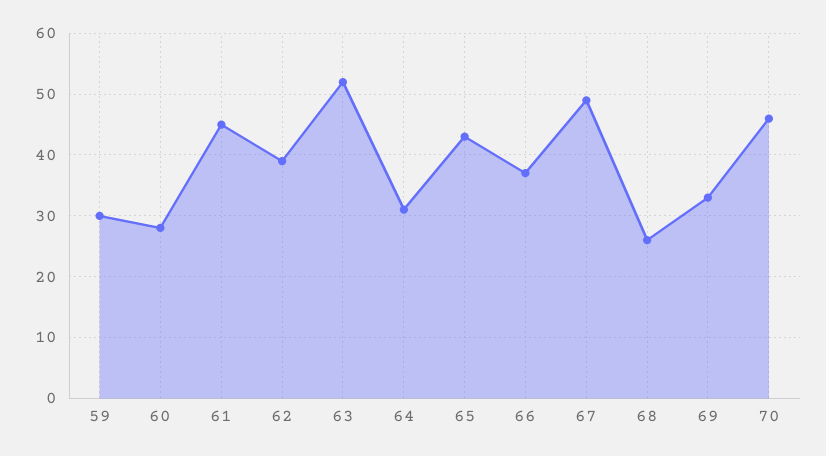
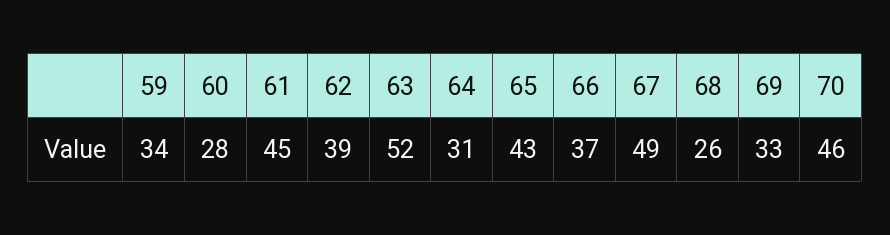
  {
-   "59": 30,
+   "59": 34,
    "60": 28,
    "61": 45,
    "62": 39,
    "63": 52,
    "64": 31,
    "65": 43,
    "66": 37,
    "67": 49,
    "68": 26,
    "69": 33,
    "70": 46
  }

